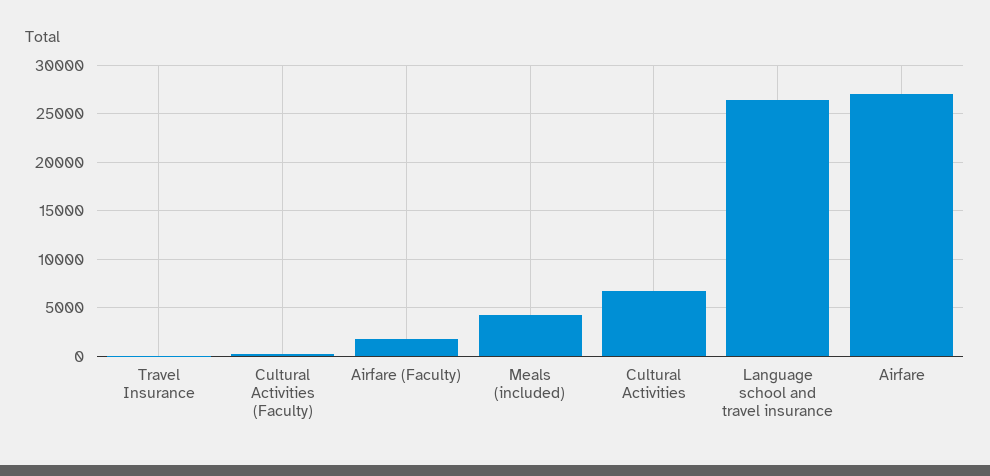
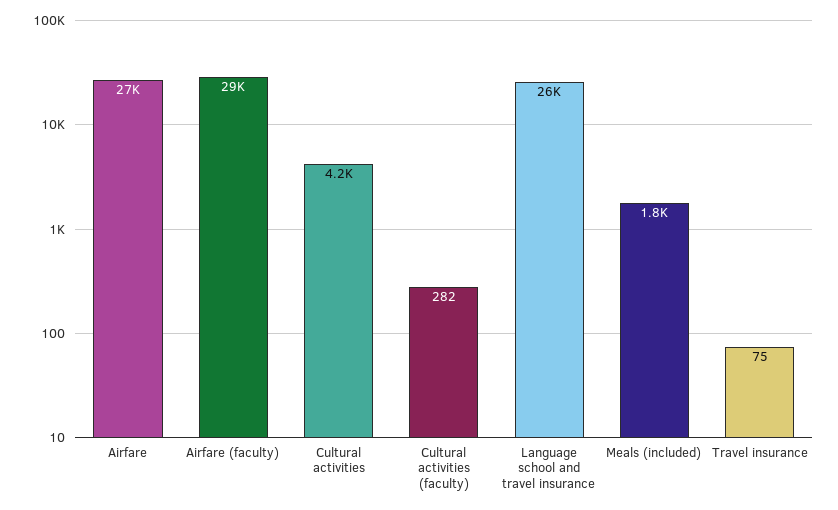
  {
    "Travel Insurance": 75,
    "Cultural Activities (Faculty)": 282,
-   "Airfare (Faculty)": 2000,
+   "Airfare (Faculty)": 29000,
-   "Meals (included)": 4000,
+   "Meals (included)": 1800,
-   "Cultural Activities": 7000,
+   "Cultural Activities": 4200,
    "Language school and travel insurance": 26000,
    "Airfare": 27000
  }

